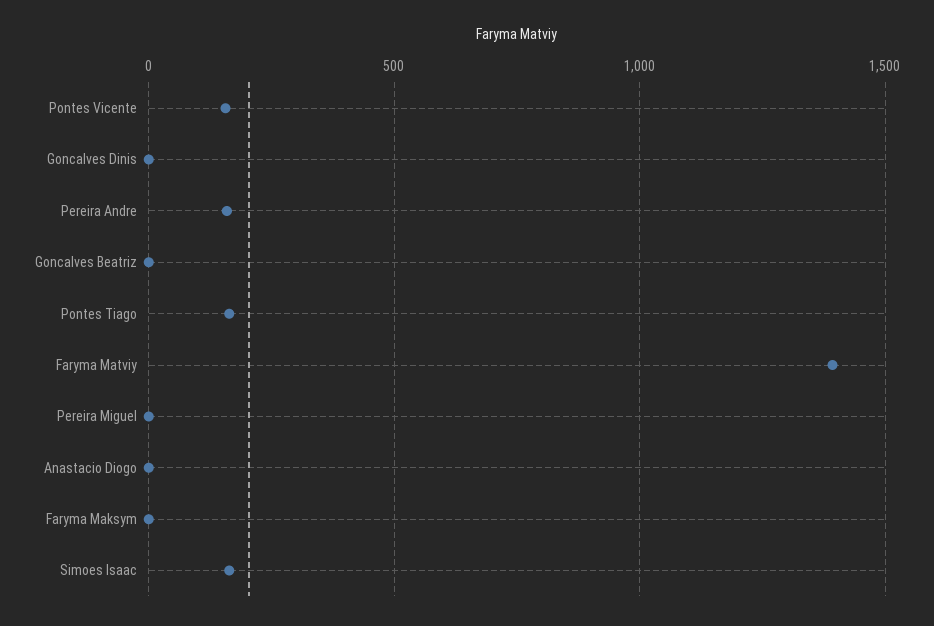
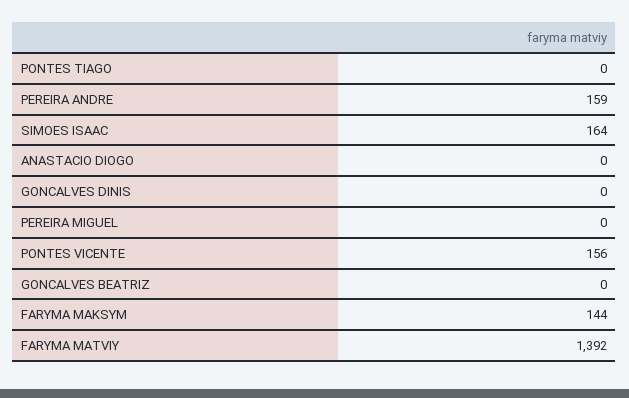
  {
    "Pontes Vicente": 156,
    "Goncalves Dinis": 0,
    "Pereira Andre": 159,
    "Goncalves Beatriz": 0,
-   "Pontes Tiago": 150,
+   "Pontes Tiago": 0,
    "Faryma Matviy": 1392,
    "Pereira Miguel": 0,
    "Anastacio Diogo": 0,
-   "Faryma Maksym": 0,
+   "Faryma Maksym": 144,
    "Simoes Isaac": 164
  }

